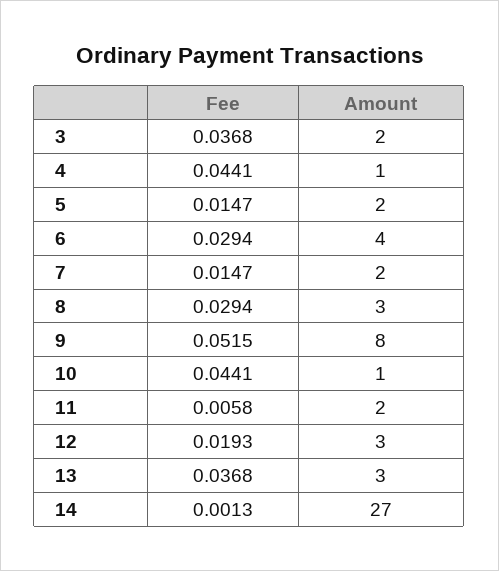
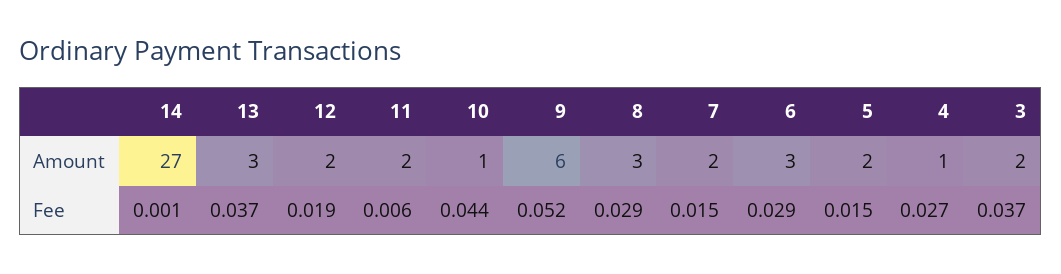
  {
    "Fee": {
      "3": 0.0368,
-     "4": 0.0441,
+     "4": 0.027,
      "5": 0.0147,
      "6": 0.0294,
      "7": 0.0147,
      "8": 0.0294,
      "9": 0.0515,
      "10": 0.0441,
      "11": 0.0058,
      "12": 0.0193,
      "13": 0.0368,
      "14": 0.0013
    },
    "Amount": {
      "3": 2,
      "4": 1,
      "5": 2,
-     "6": 4,
+     "6": 3,
      "7": 2,
      "8": 3,
-     "9": 8,
+     "9": 6,
      "10": 1,
      "11": 2,
-     "12": 3,
+     "12": 2,
      "13": 3,
      "14": 27
    }
  }

